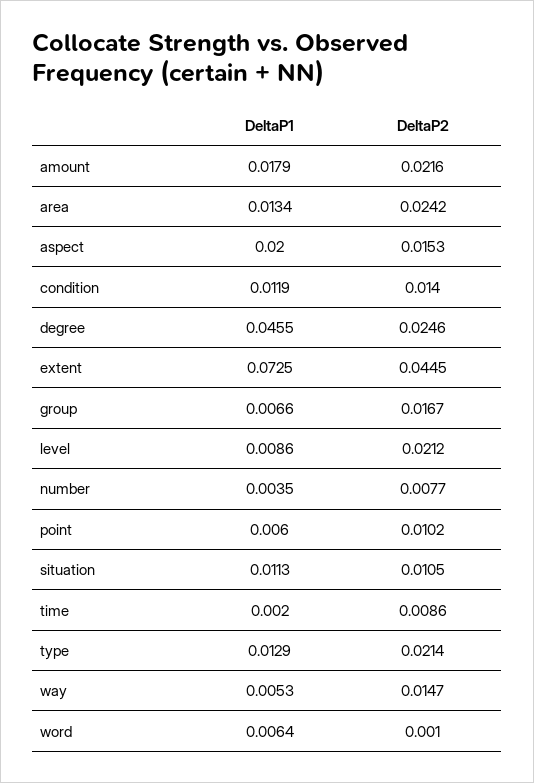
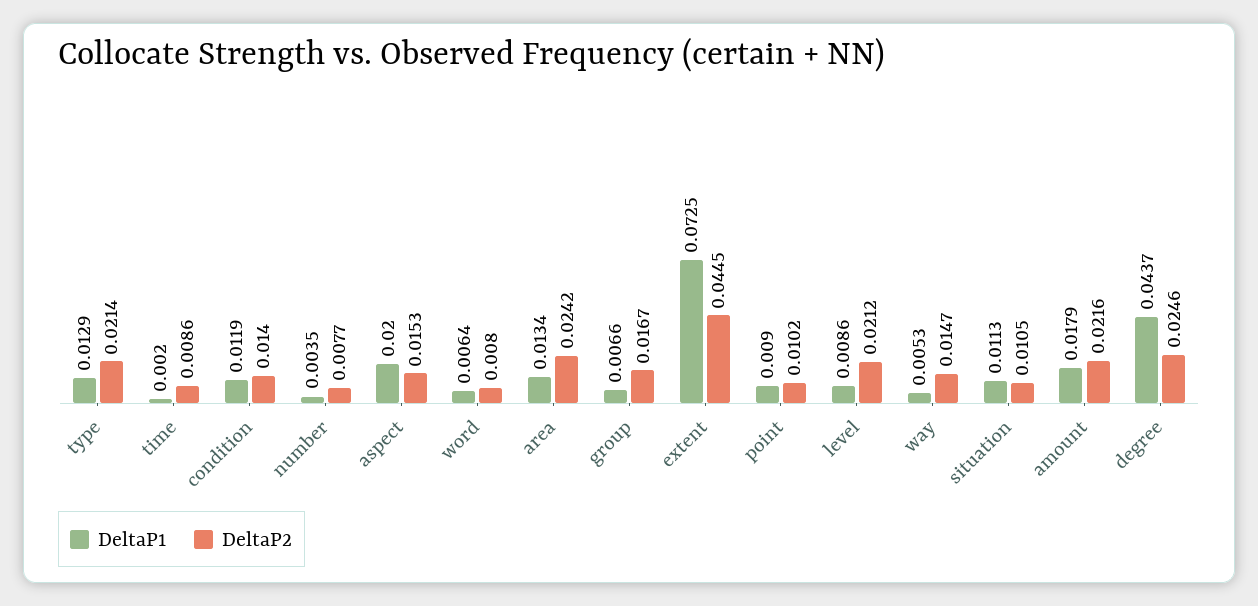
  {
    "DeltaP1": {
      "amount": 0.0179,
      "area": 0.0134,
      "aspect": 0.02,
      "condition": 0.0119,
-     "degree": 0.0455,
+     "degree": 0.0437,
      "extent": 0.0725,
      "group": 0.0066,
      "level": 0.0086,
      "number": 0.0035,
-     "point": 0.006,
+     "point": 0.009,
      "situation": 0.0113,
      "time": 0.002,
      "type": 0.0129,
      "way": 0.0053,
      "word": 0.0064
    },
    "DeltaP2": {
      "amount": 0.0216,
      "area": 0.0242,
      "aspect": 0.0153,
      "condition": 0.014,
      "degree": 0.0246,
      "extent": 0.0445,
      "group": 0.0167,
      "level": 0.0212,
      "number": 0.0077,
      "point": 0.0102,
      "situation": 0.0105,
      "time": 0.0086,
      "type": 0.0214,
      "way": 0.0147,
-     "word": 0.001
+     "word": 0.008
    }
  }

